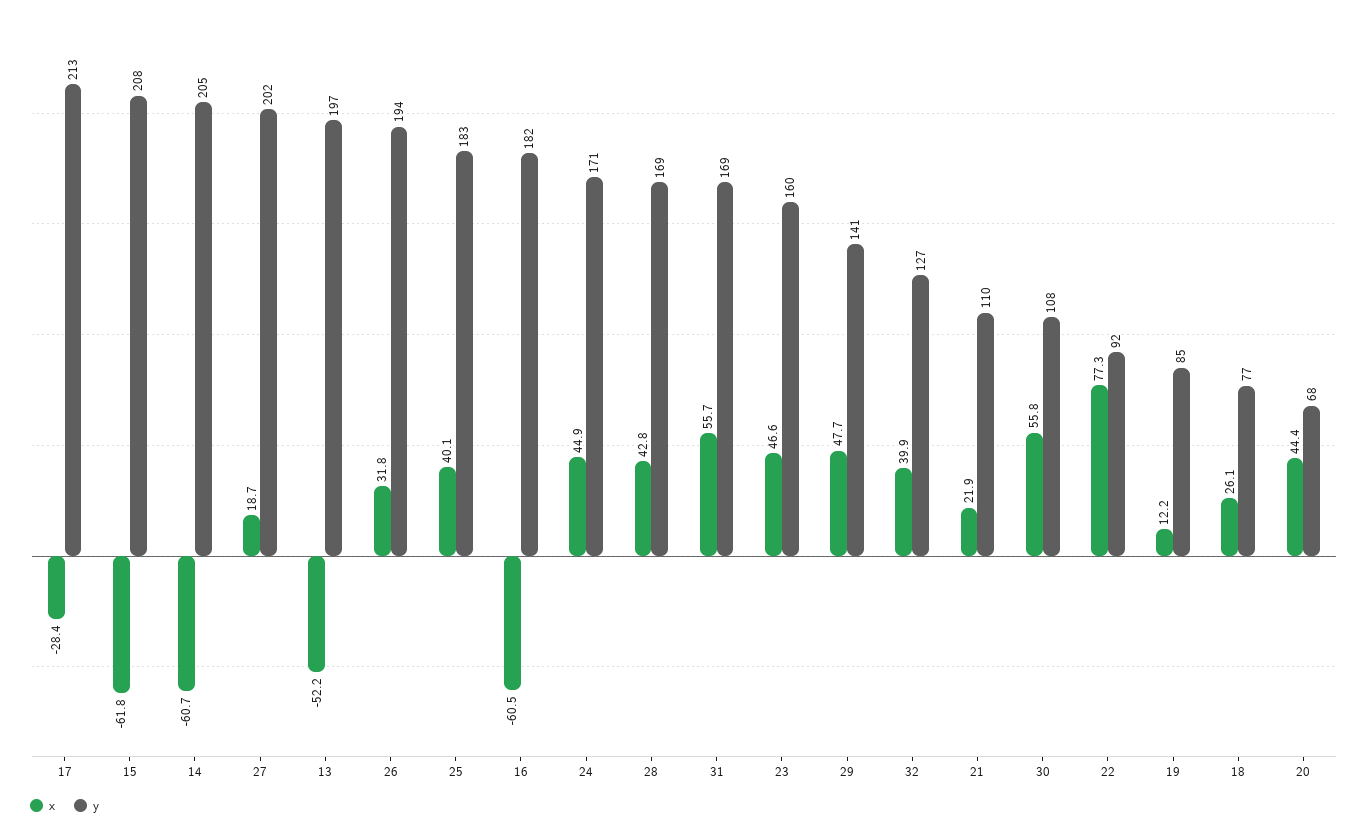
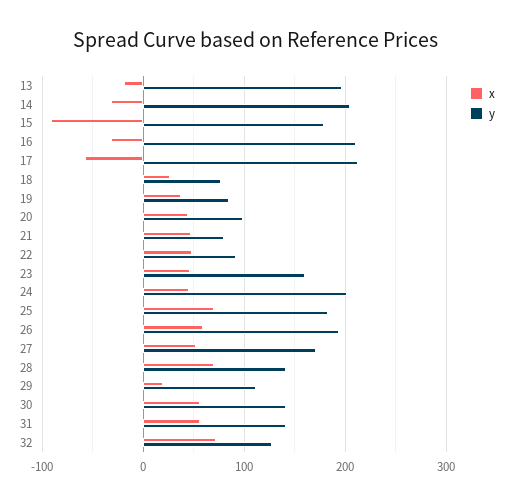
  {
    "x": {
-     "17": -28.4,
+     "17": -60,
-     "15": -61.8,
+     "15": -90,
-     "14": -60.7,
+     "14": -30,
-     "27": 18.7,
+     "27": 50,
-     "13": -52.2,
+     "13": -20,
-     "26": 31.8,
+     "26": 60,
-     "25": 40.1,
+     "25": 70,
-     "16": -60.5,
+     "16": -30,
      "24": 44.9,
-     "28": 42.8,
+     "28": 70,
      "31": 55.7,
      "23": 46.6,
-     "29": 47.7,
+     "29": 20,
-     "32": 39.9,
+     "32": 70,
-     "21": 21.9,
+     "21": 50,
      "30": 55.8,
-     "22": 77.3,
+     "22": 50,
-     "19": 12.2,
+     "19": 40,
      "18": 26.1,
      "20": 44.4
    },
    "y": {
      "17": 213,
-     "15": 208,
+     "15": 180,
      "14": 205,
-     "27": 202,
+     "27": 170,
      "13": 197,
      "26": 194,
      "25": 183,
-     "16": 182,
+     "16": 210,
-     "24": 171,
+     "24": 200,
-     "28": 169,
+     "28": 140,
-     "31": 169,
+     "31": 140,
      "23": 160,
-     "29": 141,
+     "29": 110,
      "32": 127,
-     "21": 110,
+     "21": 80,
-     "30": 108,
+     "30": 140,
      "22": 92,
      "19": 85,
      "18": 77,
-     "20": 68
+     "20": 100
    }
  }

